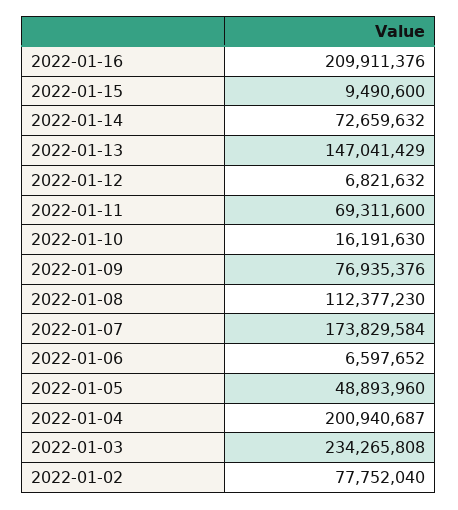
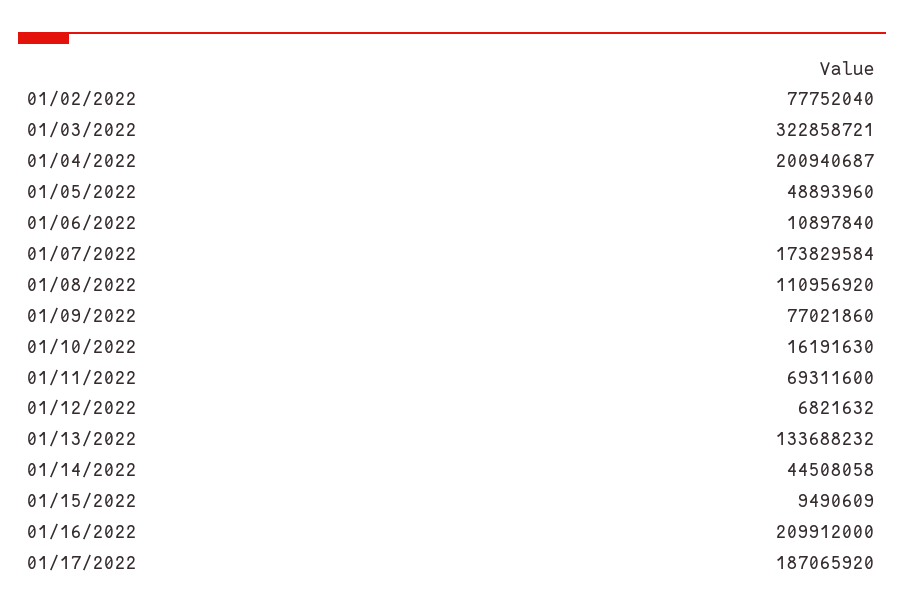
  {
-   "2022-01-16": 209911376,
+   "2022-01-16": 209912000,
-   "2022-01-15": 9490600,
+   "2022-01-15": 9490609,
-   "2022-01-14": 72659632,
+   "2022-01-14": 44508058,
-   "2022-01-13": 147041429,
+   "2022-01-13": 133688232,
    "2022-01-12": 6821632,
    "2022-01-11": 69311600,
    "2022-01-10": 16191630,
-   "2022-01-09": 76935376,
+   "2022-01-09": 77021860,
-   "2022-01-08": 112377230,
+   "2022-01-08": 110956920,
    "2022-01-07": 173829584,
-   "2022-01-06": 6597652,
+   "2022-01-06": 10897840,
    "2022-01-05": 48893960,
    "2022-01-04": 200940687,
-   "2022-01-03": 234265808,
+   "2022-01-03": 322858721,
-   "2022-01-02": 77752040
+   "2022-01-02": 77752040,
+   "01/17/2022": 187065920
  }

